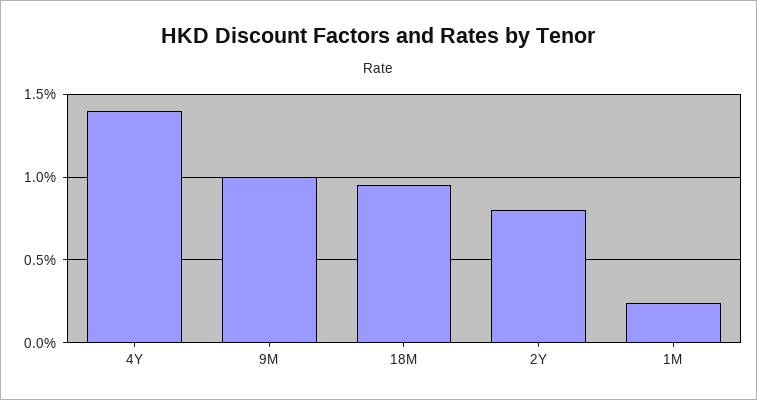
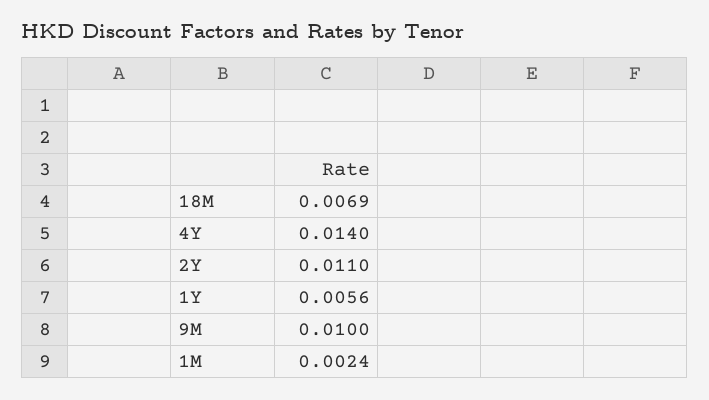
  {
    "4Y": 0.014,
    "9M": 0.01,
-   "18M": 0.0095,
+   "18M": 0.0069,
-   "2Y": 0.008,
+   "2Y": 0.011,
-   "1M": 0.0024
+   "1M": 0.0024,
+   "1Y": 0.0056
  }

